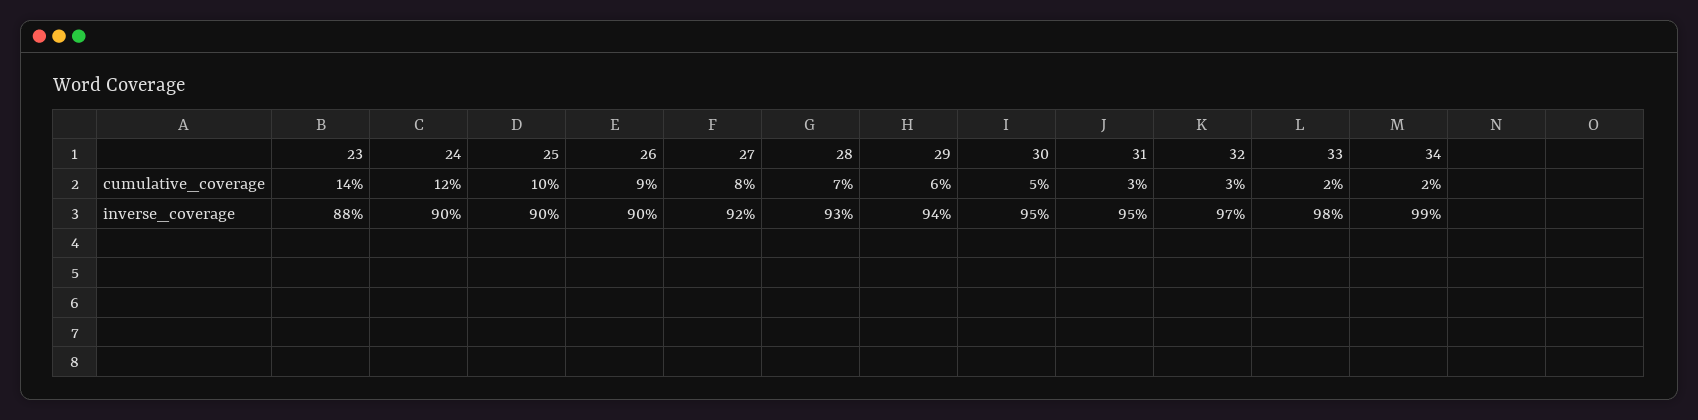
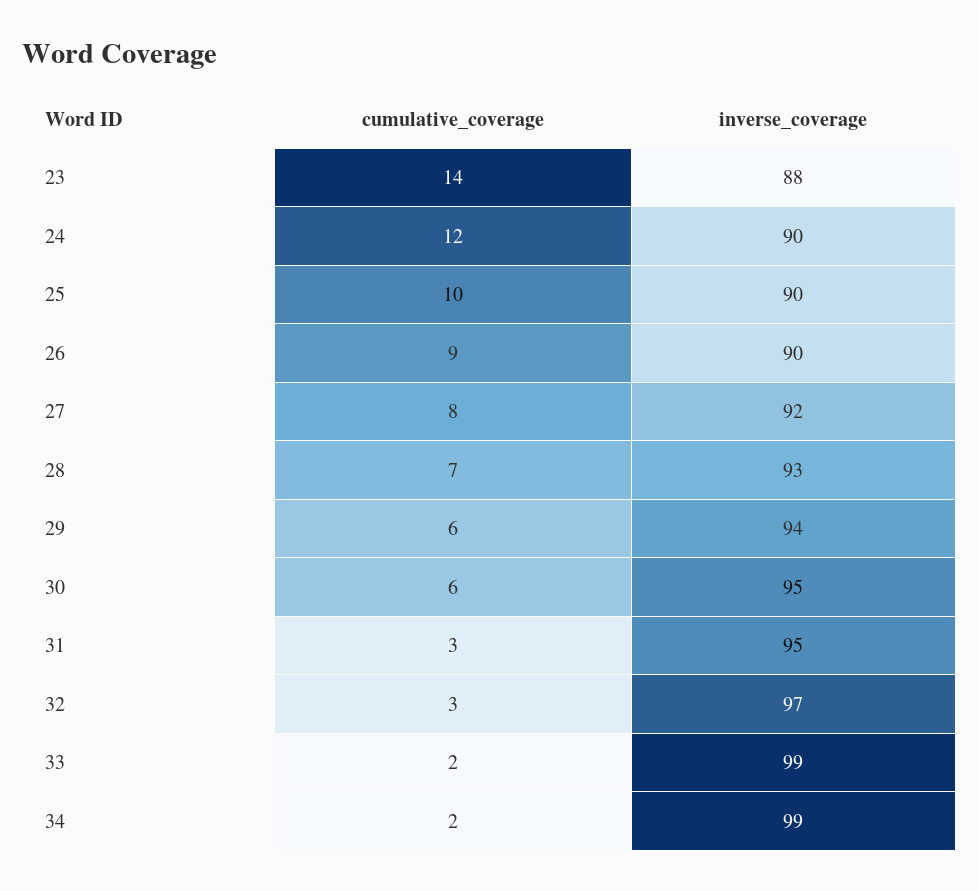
  {
    "23": {
      "cumulative_coverage": 14,
      "inverse_coverage": 88
    },
    "24": {
      "cumulative_coverage": 12,
      "inverse_coverage": 90
    },
    "25": {
      "cumulative_coverage": 10,
      "inverse_coverage": 90
    },
    "26": {
      "cumulative_coverage": 9,
      "inverse_coverage": 90
    },
    "27": {
      "cumulative_coverage": 8,
      "inverse_coverage": 92
    },
    "28": {
      "cumulative_coverage": 7,
      "inverse_coverage": 93
    },
    "29": {
      "cumulative_coverage": 6,
      "inverse_coverage": 94
    },
    "30": {
-     "cumulative_coverage": 5,
+     "cumulative_coverage": 6,
      "inverse_coverage": 95
    },
    "31": {
      "cumulative_coverage": 3,
      "inverse_coverage": 95
    },
    "32": {
      "cumulative_coverage": 3,
      "inverse_coverage": 97
    },
    "33": {
      "cumulative_coverage": 2,
-     "inverse_coverage": 98
+     "inverse_coverage": 99
    },
    "34": {
      "cumulative_coverage": 2,
      "inverse_coverage": 99
    }
  }

